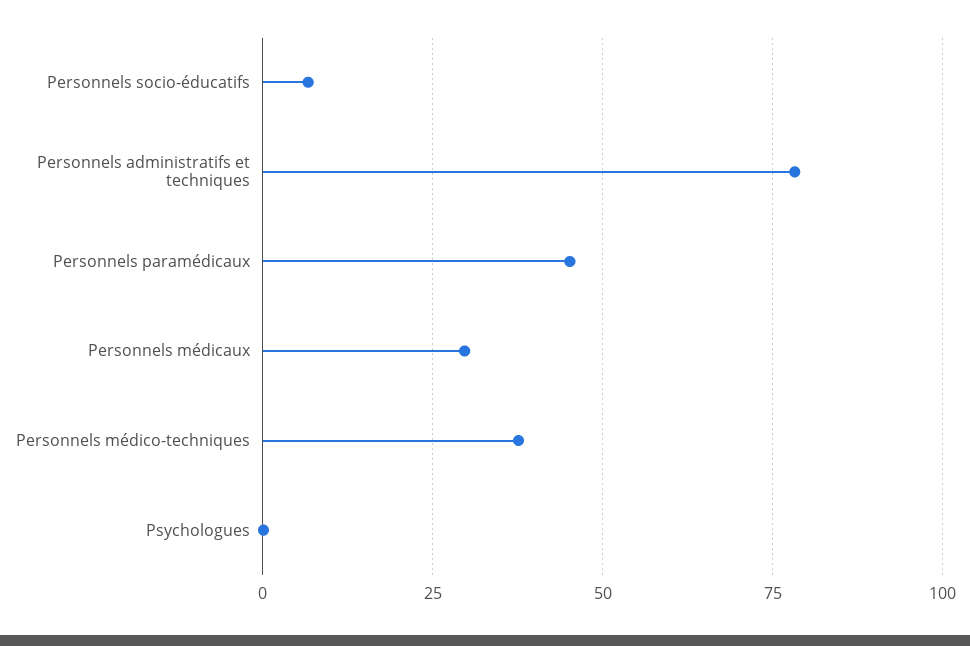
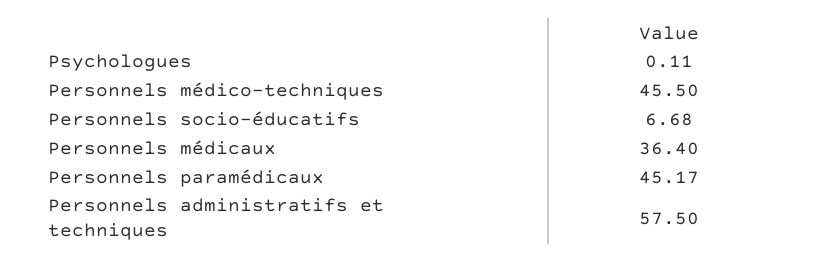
  {
    "Personnels socio-éducatifs": 6.68,
-   "Personnels administratifs et techniques": 77.5,
+   "Personnels administratifs et techniques": 57.5,
    "Personnels paramédicaux": 45.17,
-   "Personnels médicaux": 30,
+   "Personnels médicaux": 36.4,
-   "Personnels médico-techniques": 37.5,
+   "Personnels médico-techniques": 45.5,
    "Psychologues": 0.11
  }

